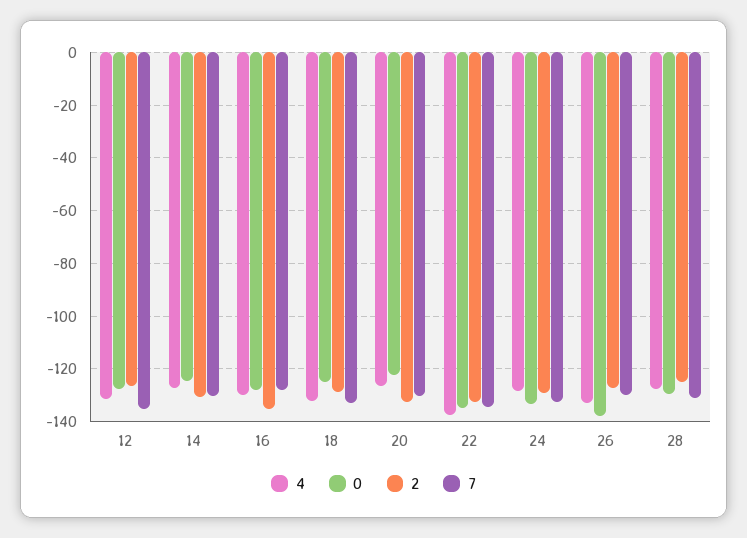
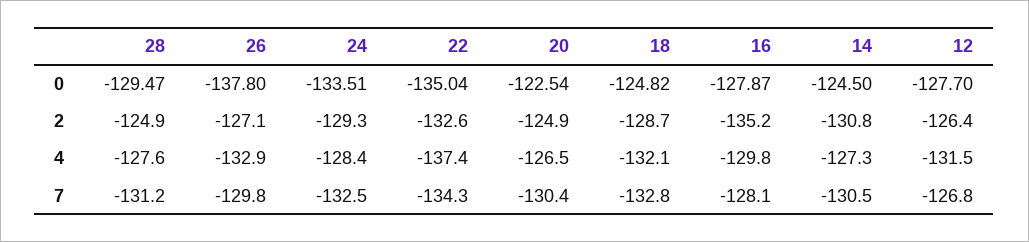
  {
    "4": {
      "12": -131.5,
      "14": -127.3,
      "16": -129.8,
      "18": -132.1,
      "20": -126.5,
      "22": -137.4,
      "24": -128.4,
      "26": -132.9,
      "28": -127.6
    },
    "0": {
      "12": -127.7,
      "14": -124.5,
      "16": -127.87,
      "18": -124.82,
      "20": -122.54,
      "22": -135.04,
      "24": -133.51,
      "26": -137.8,
      "28": -129.47
    },
    "2": {
      "12": -126.4,
      "14": -130.8,
      "16": -135.2,
      "18": -128.7,
-     "20": -132.5,
+     "20": -124.9,
      "22": -132.6,
      "24": -129.3,
      "26": -127.1,
      "28": -124.9
    },
    "7": {
-     "12": -135,
+     "12": -126.8,
      "14": -130.5,
      "16": -128.1,
      "18": -132.8,
      "20": -130.4,
      "22": -134.3,
      "24": -132.5,
      "26": -129.8,
      "28": -131.2
    }
  }

